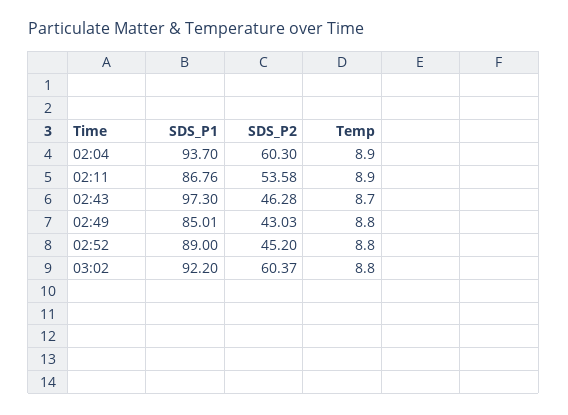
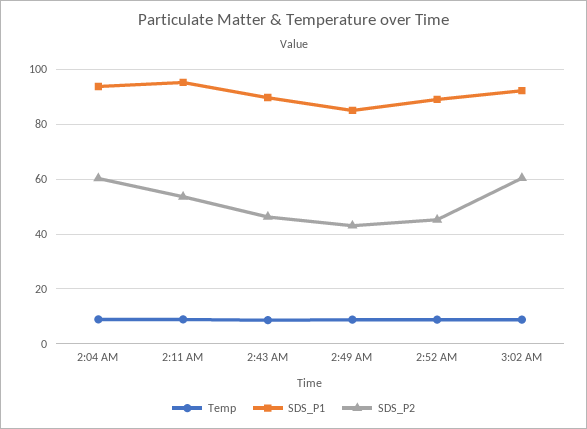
  {
    "SDS_P1": {
      "02:04": 93.7,
-     "02:11": 86.76,
+     "02:11": 95,
-     "02:43": 97.3,
+     "02:43": 90,
      "02:49": 85.01,
      "02:52": 89,
      "03:02": 92.2
    },
    "SDS_P2": {
      "02:04": 60.3,
      "02:11": 53.58,
      "02:43": 46.28,
      "02:49": 43.03,
      "02:52": 45.2,
      "03:02": 60.37
    },
    "Temp": {
      "02:04": 8.9,
      "02:11": 8.9,
      "02:43": 8.7,
      "02:49": 8.8,
      "02:52": 8.8,
      "03:02": 8.8
    }
  }

